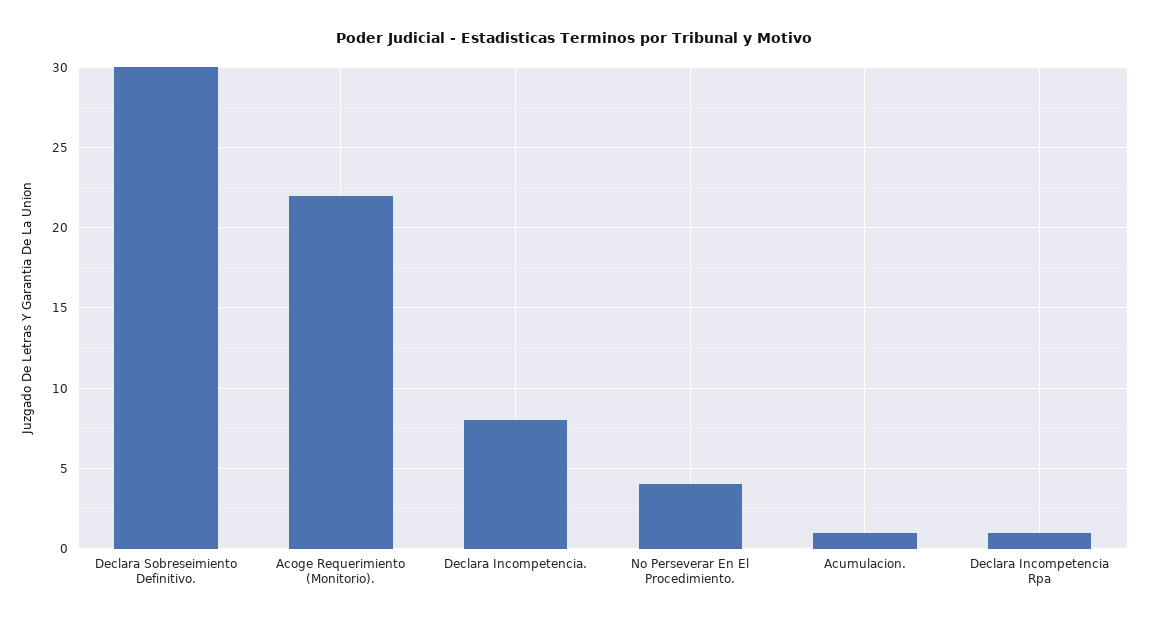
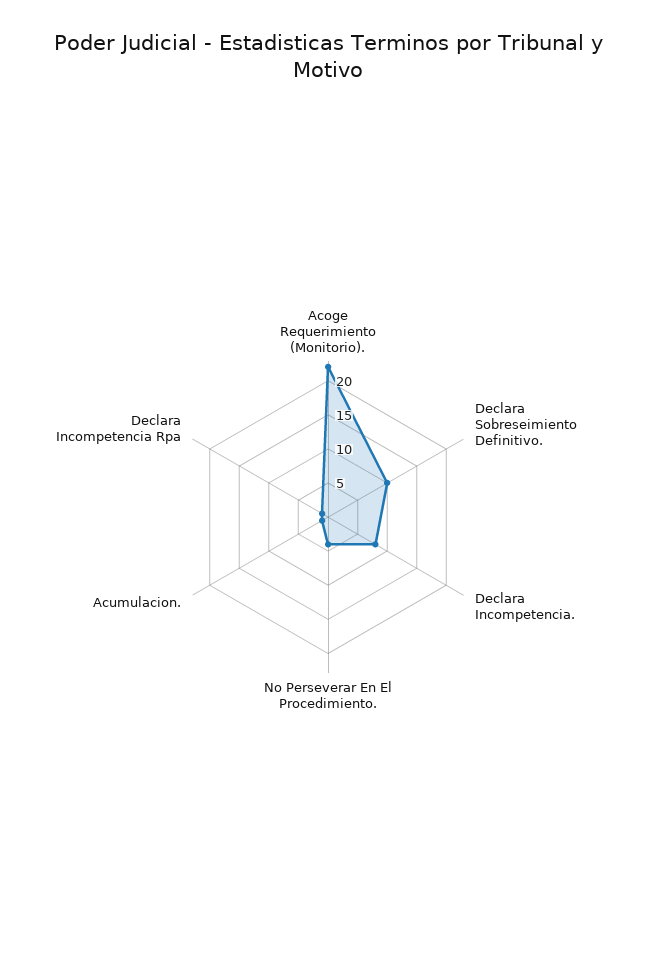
  {
-   "Declara Sobreseimiento Definitivo.": 30,
+   "Declara Sobreseimiento Definitivo.": 10,
    "Acoge Requerimiento (Monitorio).": 22,
    "Declara Incompetencia.": 8,
    "No Perseverar En El Procedimiento.": 4,
    "Acumulacion.": 1,
    "Declara Incompetencia Rpa": 1
  }

